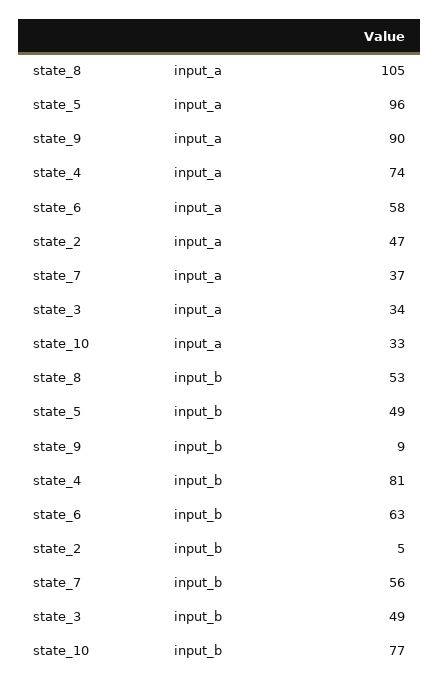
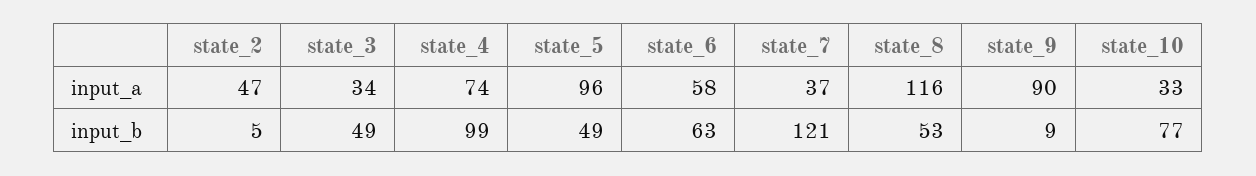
  {
    "state_8": {
-     "input_a": 105,
+     "input_a": 116,
      "input_b": 53
    },
    "state_5": {
      "input_a": 96,
      "input_b": 49
    },
    "state_9": {
      "input_a": 90,
      "input_b": 9
    },
    "state_4": {
      "input_a": 74,
-     "input_b": 81
+     "input_b": 99
    },
    "state_6": {
      "input_a": 58,
      "input_b": 63
    },
    "state_2": {
      "input_a": 47,
      "input_b": 5
    },
    "state_7": {
      "input_a": 37,
-     "input_b": 56
+     "input_b": 121
    },
    "state_3": {
      "input_a": 34,
      "input_b": 49
    },
    "state_10": {
      "input_a": 33,
      "input_b": 77
    }
  }

